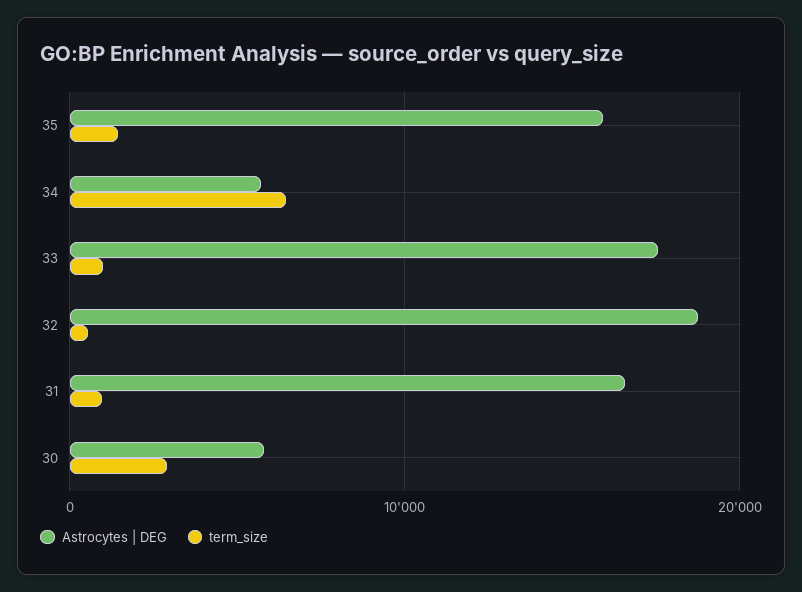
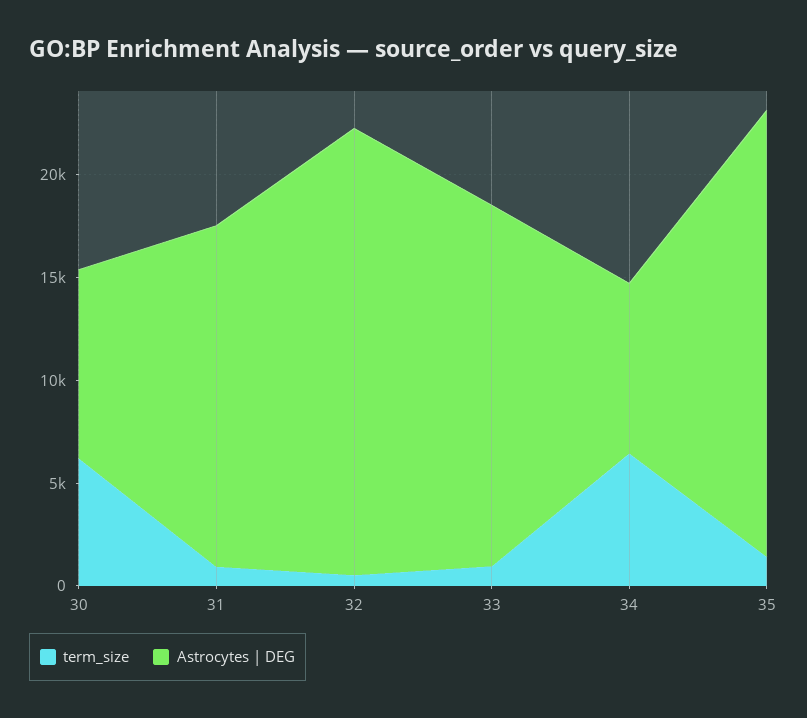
  {
    "Astrocytes | DEG": {
-     "35": 16000,
+     "35": 22000,
-     "34": 6000,
+     "34": 8000,
      "33": 18000,
-     "32": 19000,
+     "32": 22000,
      "31": 17000,
-     "30": 6000
+     "30": 9000
    },
    "term_size": {
      "35": 1000,
      "34": 6000,
      "33": 1000,
      "32": 1000,
      "31": 1000,
-     "30": 3000
+     "30": 6000
    }
  }

